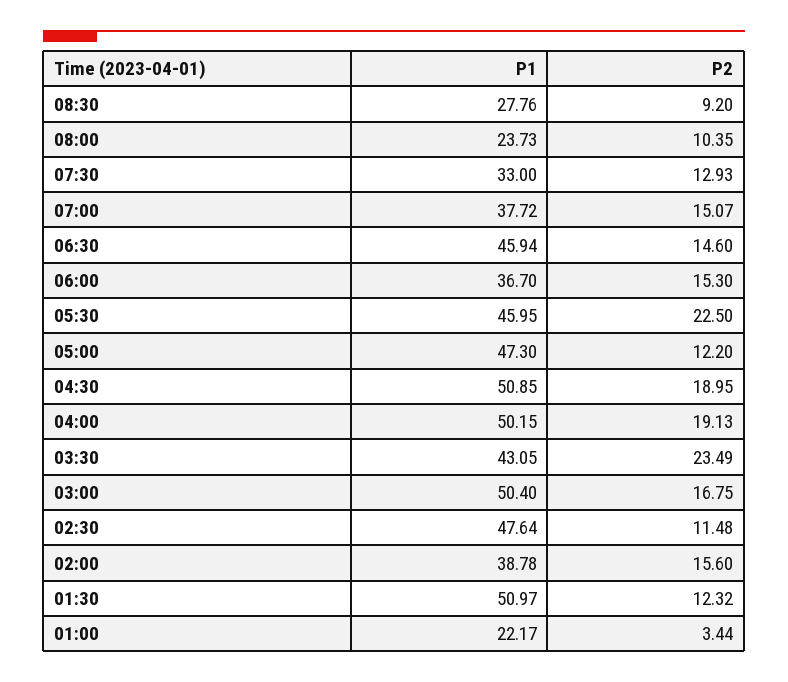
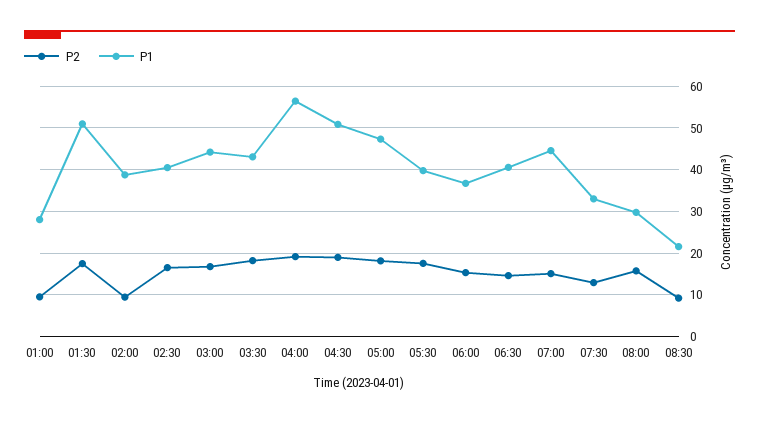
  {
    "P1": {
-     "08:30": 27.76,
+     "08:30": 22,
-     "08:00": 23.73,
+     "08:00": 30,
      "07:30": 33,
-     "07:00": 37.72,
+     "07:00": 44,
-     "06:30": 45.94,
+     "06:30": 40,
      "06:00": 36.7,
-     "05:30": 45.95,
+     "05:30": 40,
      "05:00": 47.3,
      "04:30": 50.85,
-     "04:00": 50.15,
+     "04:00": 56,
      "03:30": 43.05,
-     "03:00": 50.4,
+     "03:00": 44,
-     "02:30": 47.64,
+     "02:30": 40,
      "02:00": 38.78,
      "01:30": 50.97,
-     "01:00": 22.17
+     "01:00": 28
    },
    "P2": {
      "08:30": 9.2,
-     "08:00": 10.35,
+     "08:00": 16,
      "07:30": 12.93,
      "07:00": 15.07,
      "06:30": 14.6,
      "06:00": 15.3,
-     "05:30": 22.5,
+     "05:30": 18,
-     "05:00": 12.2,
+     "05:00": 18,
      "04:30": 18.95,
      "04:00": 19.13,
-     "03:30": 23.49,
+     "03:30": 18,
      "03:00": 16.75,
-     "02:30": 11.48,
+     "02:30": 16,
-     "02:00": 15.6,
+     "02:00": 10,
-     "01:30": 12.32,
+     "01:30": 18,
-     "01:00": 3.44
+     "01:00": 10
    }
  }

